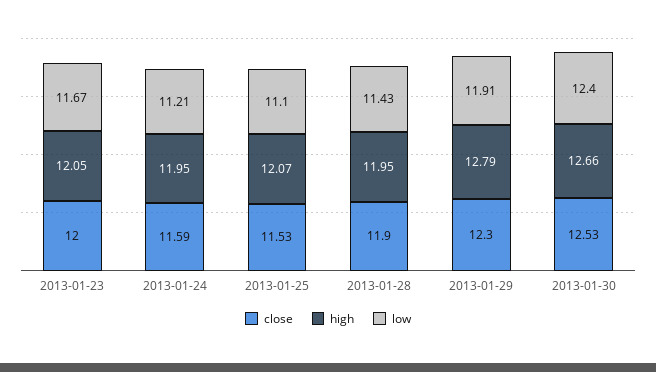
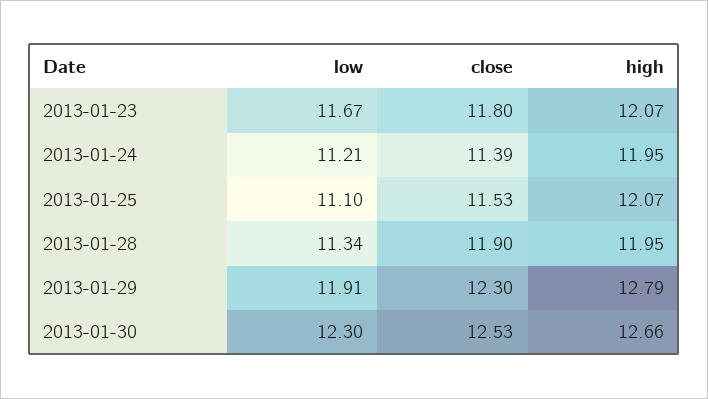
  {
    "close": {
-     "2013-01-23": 12,
+     "2013-01-23": 11.8,
-     "2013-01-24": 11.59,
+     "2013-01-24": 11.39,
      "2013-01-25": 11.53,
      "2013-01-28": 11.9,
      "2013-01-29": 12.3,
      "2013-01-30": 12.53
    },
    "high": {
-     "2013-01-23": 12.05,
+     "2013-01-23": 12.07,
      "2013-01-24": 11.95,
      "2013-01-25": 12.07,
      "2013-01-28": 11.95,
      "2013-01-29": 12.79,
      "2013-01-30": 12.66
    },
    "low": {
      "2013-01-23": 11.67,
      "2013-01-24": 11.21,
      "2013-01-25": 11.1,
-     "2013-01-28": 11.43,
+     "2013-01-28": 11.34,
      "2013-01-29": 11.91,
-     "2013-01-30": 12.4
+     "2013-01-30": 12.3
    }
  }

